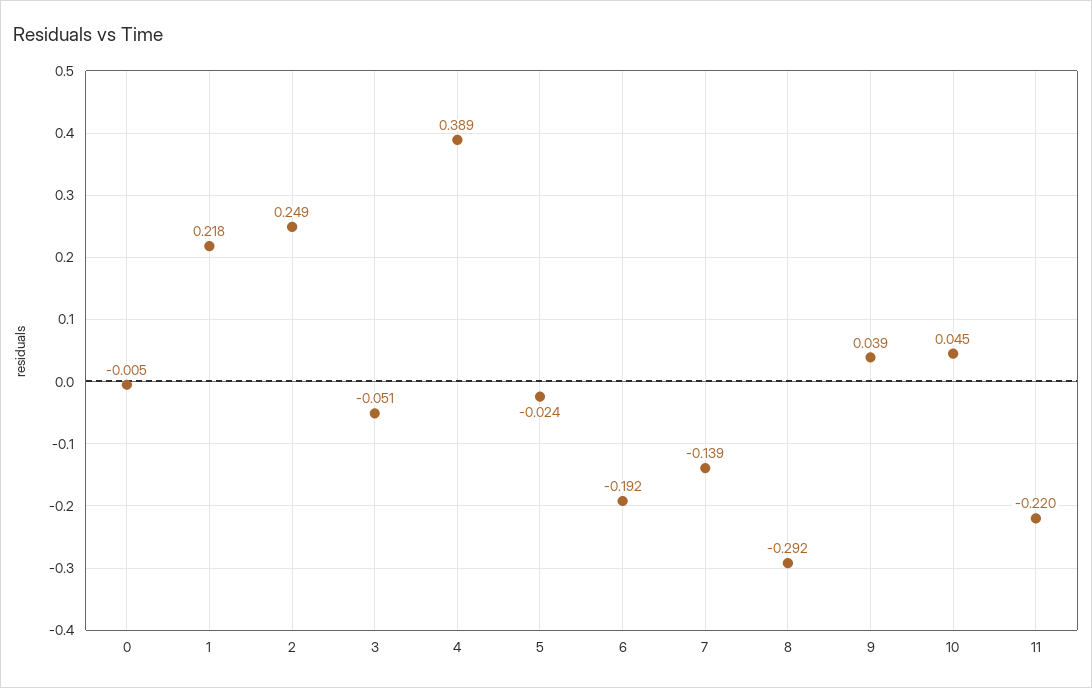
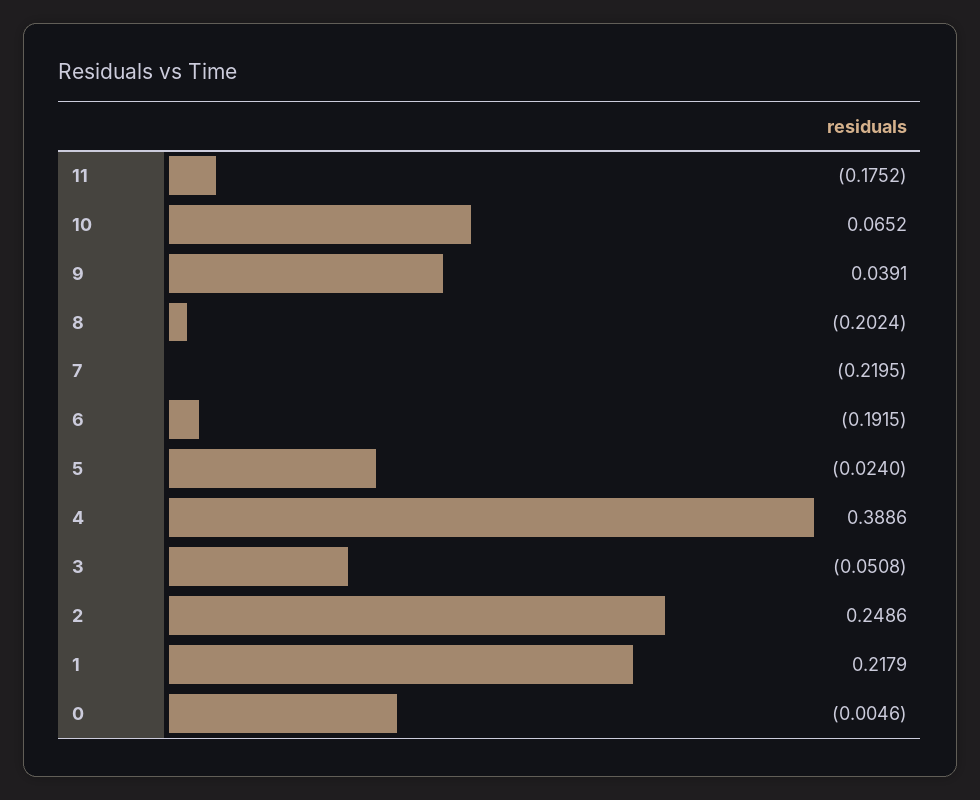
  {
    "0": -0.0046,
    "1": 0.2179,
    "2": 0.2486,
    "3": -0.0508,
    "4": 0.3886,
    "5": -0.024,
    "6": -0.1915,
-   "7": -0.139,
+   "7": -0.2195,
-   "8": -0.292,
+   "8": -0.2024,
    "9": 0.0391,
-   "10": 0.045,
+   "10": 0.0652,
-   "11": -0.22
+   "11": -0.1752
  }

